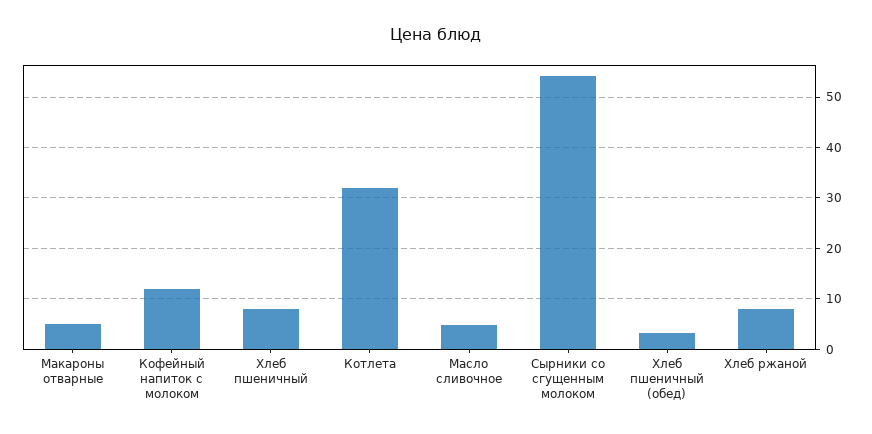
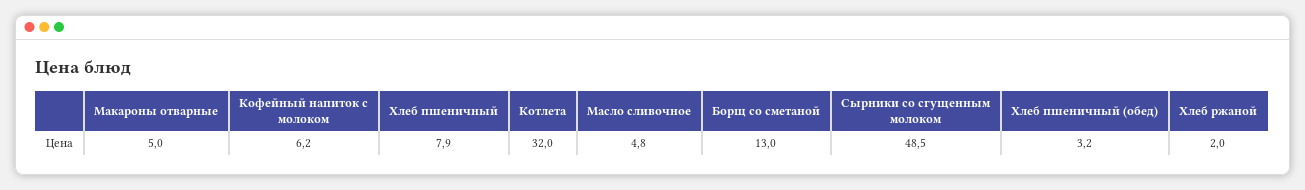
  {
    "Макароны отварные": 5,
-   "Кофейный напиток с молоком": 12,
+   "Кофейный напиток с молоком": 6.2,
    "Хлеб пшеничный": 7.9,
    "Котлета": 32,
    "Масло сливочное": 4.8,
-   "Сырники со сгущенным молоком": 54,
+   "Сырники со сгущенным молоком": 48.5,
    "Хлеб пшеничный (обед)": 3.2,
-   "Хлеб ржаной": 8
+   "Хлеб ржаной": 2,
+   "Борщ со сметаной": 13
  }

